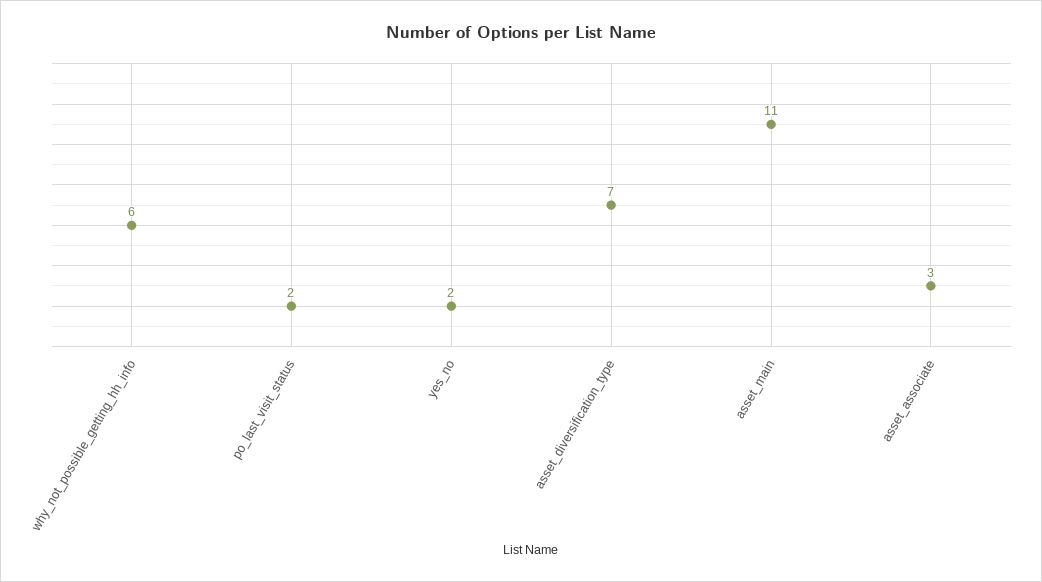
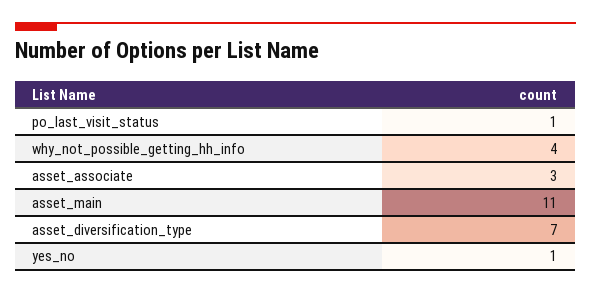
  {
-   "why_not_possible_getting_hh_info": 6,
+   "why_not_possible_getting_hh_info": 4,
-   "po_last_visit_status": 2,
+   "po_last_visit_status": 1,
-   "yes_no": 2,
+   "yes_no": 1,
    "asset_diversification_type": 7,
    "asset_main": 11,
    "asset_associate": 3
  }

